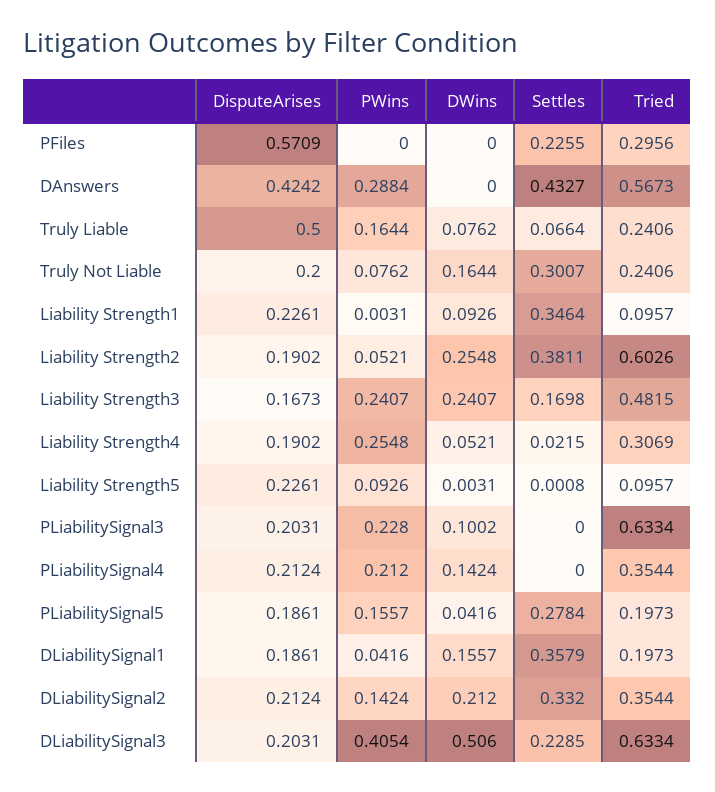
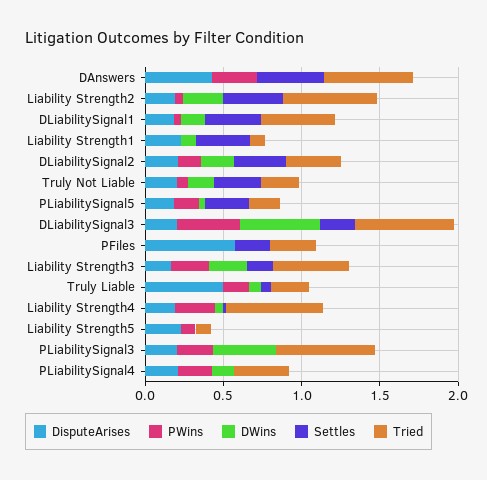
  {
    "DisputeArises": {
      "PFiles": 0.5709,
      "DAnswers": 0.4242,
      "Truly Liable": 0.5,
      "Truly Not Liable": 0.2,
      "Liability Strength1": 0.2261,
      "Liability Strength2": 0.1902,
      "Liability Strength3": 0.1673,
      "Liability Strength4": 0.1902,
      "Liability Strength5": 0.2261,
      "PLiabilitySignal3": 0.2031,
      "PLiabilitySignal4": 0.2124,
      "PLiabilitySignal5": 0.1861,
      "DLiabilitySignal1": 0.1861,
      "DLiabilitySignal2": 0.2124,
      "DLiabilitySignal3": 0.2031
    },
    "PWins": {
      "PFiles": 0,
      "DAnswers": 0.2884,
      "Truly Liable": 0.1644,
      "Truly Not Liable": 0.0762,
      "Liability Strength1": 0.0031,
      "Liability Strength2": 0.0521,
      "Liability Strength3": 0.2407,
      "Liability Strength4": 0.2548,
      "Liability Strength5": 0.0926,
      "PLiabilitySignal3": 0.228,
      "PLiabilitySignal4": 0.212,
      "PLiabilitySignal5": 0.1557,
      "DLiabilitySignal1": 0.0416,
      "DLiabilitySignal2": 0.1424,
      "DLiabilitySignal3": 0.4054
    },
    "DWins": {
      "PFiles": 0,
      "DAnswers": 0,
      "Truly Liable": 0.0762,
      "Truly Not Liable": 0.1644,
      "Liability Strength1": 0.0926,
      "Liability Strength2": 0.2548,
      "Liability Strength3": 0.2407,
      "Liability Strength4": 0.0521,
      "Liability Strength5": 0.0031,
-     "PLiabilitySignal3": 0.1002,
+     "PLiabilitySignal3": 0.4,
      "PLiabilitySignal4": 0.1424,
      "PLiabilitySignal5": 0.0416,
      "DLiabilitySignal1": 0.1557,
      "DLiabilitySignal2": 0.212,
      "DLiabilitySignal3": 0.506
    },
    "Settles": {
      "PFiles": 0.2255,
      "DAnswers": 0.4327,
      "Truly Liable": 0.0664,
      "Truly Not Liable": 0.3007,
      "Liability Strength1": 0.3464,
      "Liability Strength2": 0.3811,
      "Liability Strength3": 0.1698,
      "Liability Strength4": 0.0215,
      "Liability Strength5": 0.0008,
      "PLiabilitySignal3": 0,
      "PLiabilitySignal4": 0,
      "PLiabilitySignal5": 0.2784,
      "DLiabilitySignal1": 0.3579,
      "DLiabilitySignal2": 0.332,
      "DLiabilitySignal3": 0.2285
    },
    "Tried": {
      "PFiles": 0.2956,
      "DAnswers": 0.5673,
      "Truly Liable": 0.2406,
      "Truly Not Liable": 0.2406,
      "Liability Strength1": 0.0957,
      "Liability Strength2": 0.6026,
      "Liability Strength3": 0.4815,
-     "Liability Strength4": 0.3069,
+     "Liability Strength4": 0.6,
      "Liability Strength5": 0.0957,
      "PLiabilitySignal3": 0.6334,
      "PLiabilitySignal4": 0.3544,
      "PLiabilitySignal5": 0.1973,
-     "DLiabilitySignal1": 0.1973,
+     "DLiabilitySignal1": 0.5,
      "DLiabilitySignal2": 0.3544,
      "DLiabilitySignal3": 0.6334
    }
  }

